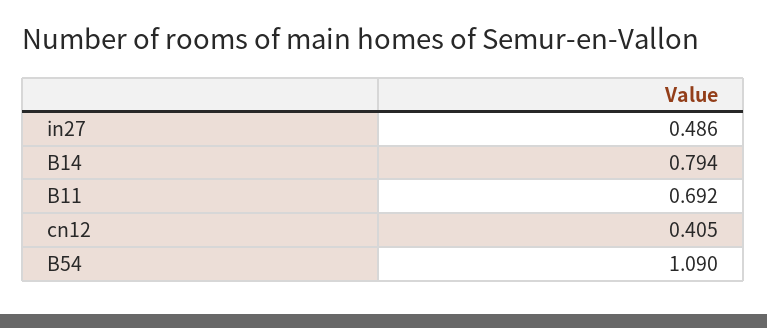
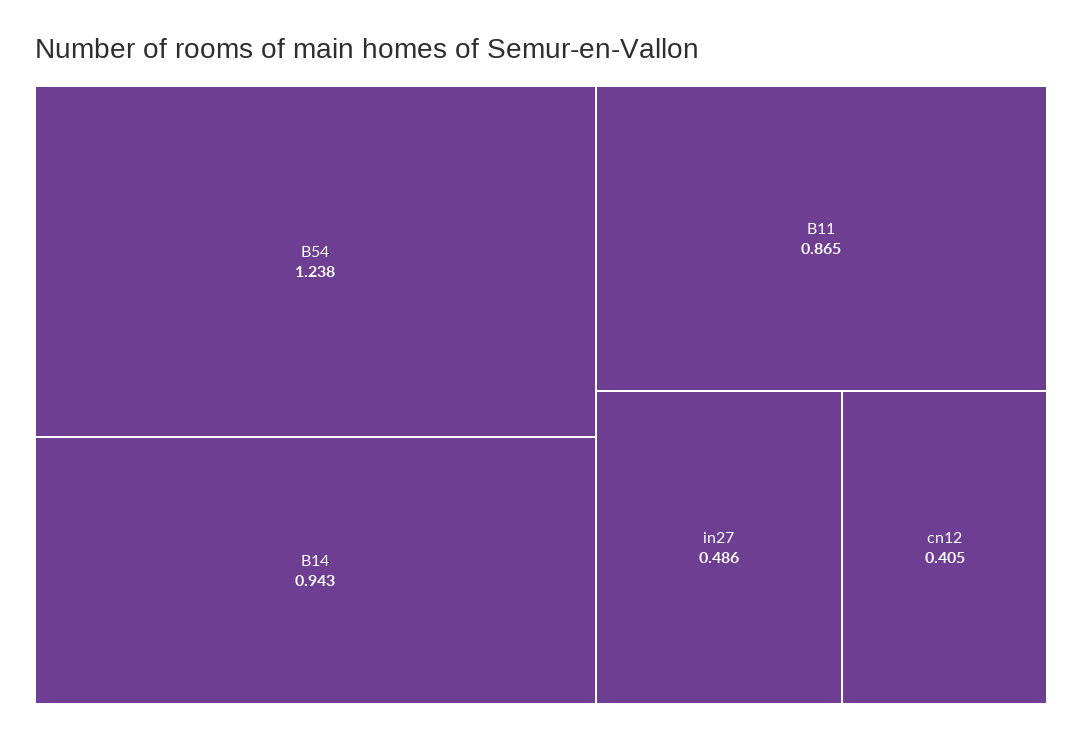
  {
    "in27": 0.486,
-   "B14": 0.794,
+   "B14": 0.943,
-   "B11": 0.692,
+   "B11": 0.865,
    "cn12": 0.405,
-   "B54": 1.09
+   "B54": 1.238
  }

